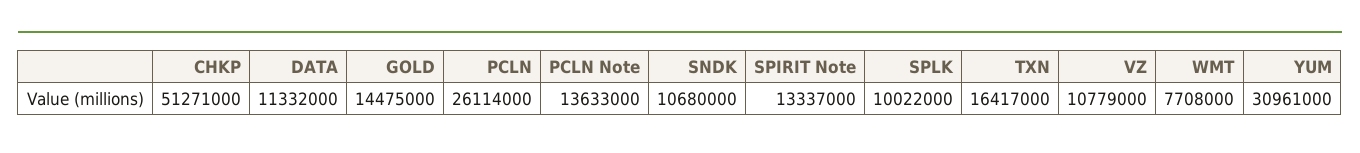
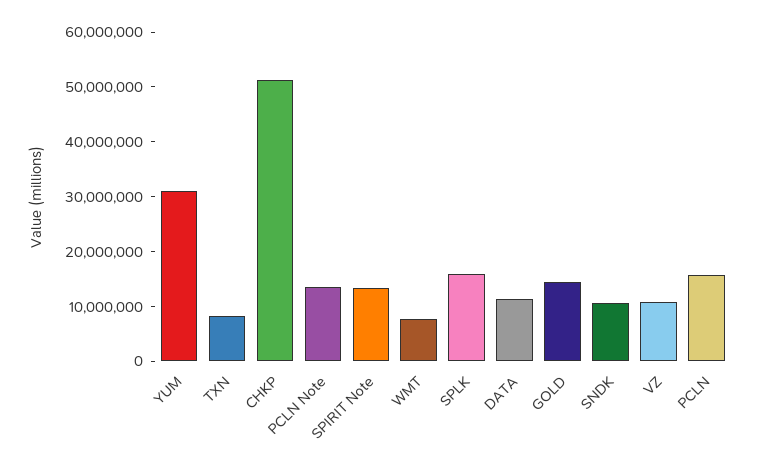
  {
    "CHKP": 51271000,
    "DATA": 11332000,
    "GOLD": 14475000,
-   "PCLN": 26114000,
+   "PCLN": 16000000,
    "PCLN Note": 13633000,
    "SNDK": 10680000,
    "SPIRIT Note": 13337000,
-   "SPLK": 10022000,
+   "SPLK": 16000000,
-   "TXN": 16417000,
+   "TXN": 8000000,
    "VZ": 10779000,
    "WMT": 7708000,
    "YUM": 30961000
  }

